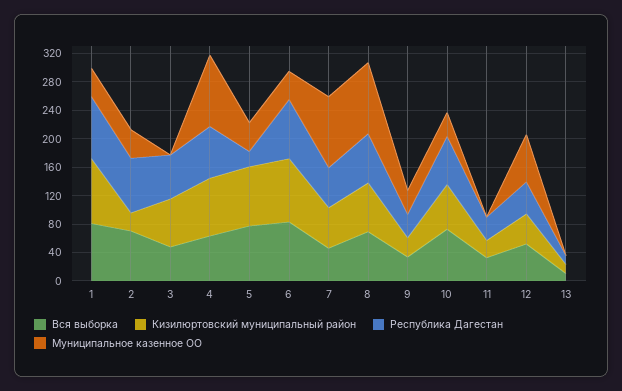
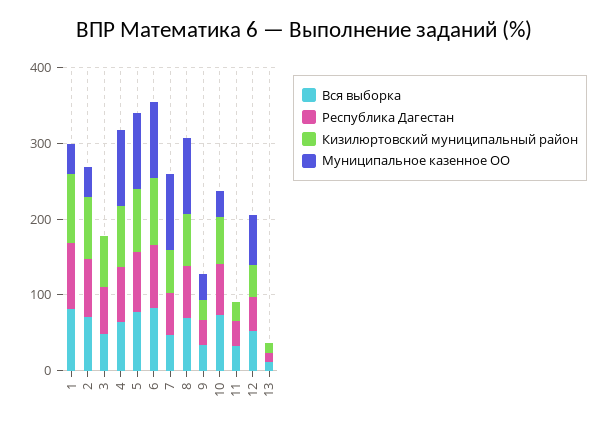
  {
    "Вся выборка": {
      "1": 80,
      "2": 80,
      "3": 40,
      "4": 60,
      "5": 80,
      "6": 80,
      "7": 40,
      "8": 60,
      "9": 40,
      "10": 80,
      "11": 40,
      "12": 60,
      "13": 20
    },
    "Кизилюртовский муниципальный район": {
      "1": 100,
-     "2": 20,
+     "2": 80,
      "3": 60,
      "4": 80,
      "5": 80,
      "6": 80,
      "7": 60,
      "8": 60,
      "9": 20,
      "10": 60,
      "11": 20,
      "12": 40,
      "13": 20
    },
    "Республика Дагестан": {
      "1": 80,
      "2": 80,
      "3": 60,
      "4": 80,
-     "5": 20,
+     "5": 80,
      "6": 80,
      "7": 60,
      "8": 60,
      "9": 40,
      "10": 60,
      "11": 40,
      "12": 40,
      "13": 20
    },
    "Муниципальное казенное ОО": {
      "1": 40,
      "2": 40,
      "3": 0,
      "4": 100,
-     "5": 40,
+     "5": 100,
-     "6": 40,
+     "6": 100,
      "7": 100,
      "8": 100,
      "9": 40,
      "10": 40,
      "11": 0,
      "12": 60,
      "13": 0
    }
  }

